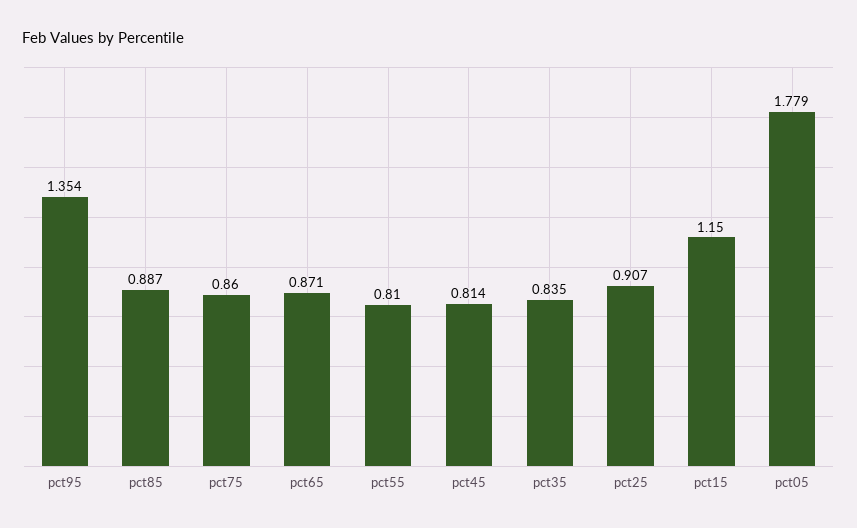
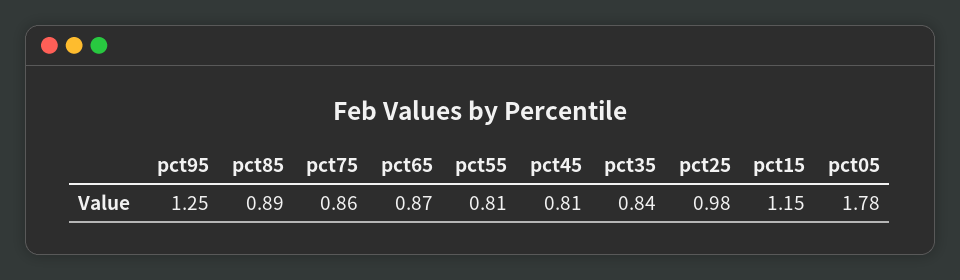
  {
-   "pct95": 1.354,
+   "pct95": 1.25,
    "pct85": 0.887,
    "pct75": 0.86,
    "pct65": 0.871,
    "pct55": 0.81,
    "pct45": 0.814,
    "pct35": 0.835,
-   "pct25": 0.907,
+   "pct25": 0.98,
    "pct15": 1.15,
    "pct05": 1.779
  }

